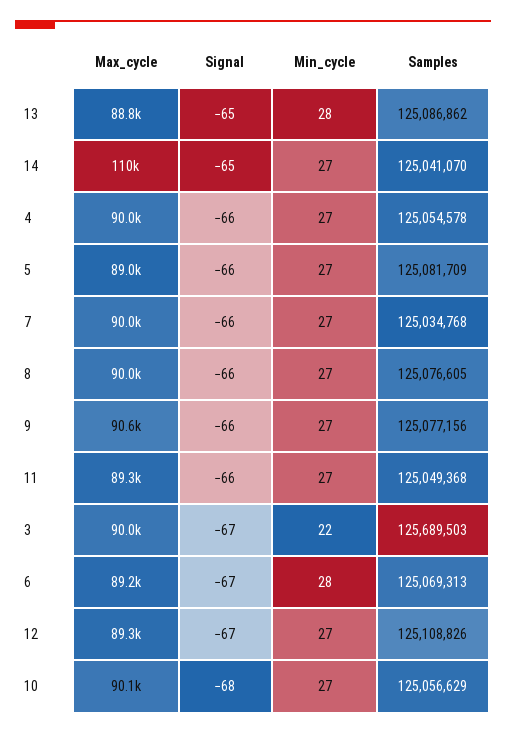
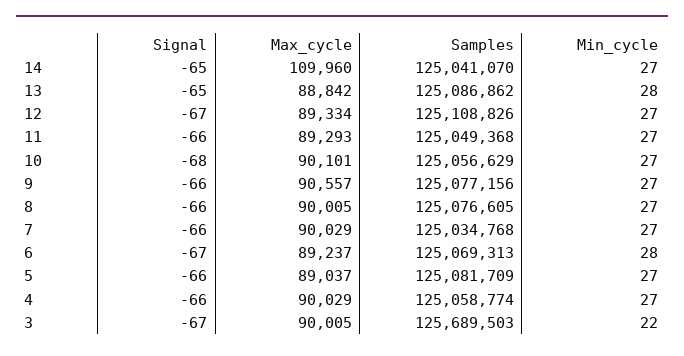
  {
    "Max_cycle": {
      "13": 88842,
      "14": 109960,
      "4": 90029,
      "5": 89037,
      "7": 90029,
      "8": 90005,
      "9": 90557,
      "11": 89293,
      "3": 90005,
      "6": 89237,
      "12": 89334,
      "10": 90101
    },
    "Signal": {
      "13": -65,
      "14": -65,
      "4": -66,
      "5": -66,
      "7": -66,
      "8": -66,
      "9": -66,
      "11": -66,
      "3": -67,
      "6": -67,
      "12": -67,
      "10": -68
    },
    "Min_cycle": {
      "13": 28,
      "14": 27,
      "4": 27,
      "5": 27,
      "7": 27,
      "8": 27,
      "9": 27,
      "11": 27,
      "3": 22,
      "6": 28,
      "12": 27,
      "10": 27
    },
    "Samples": {
      "13": 125086862,
      "14": 125041070,
-     "4": 125054578,
+     "4": 125058774,
      "5": 125081709,
      "7": 125034768,
      "8": 125076605,
      "9": 125077156,
      "11": 125049368,
      "3": 125689503,
      "6": 125069313,
      "12": 125108826,
      "10": 125056629
    }
  }

